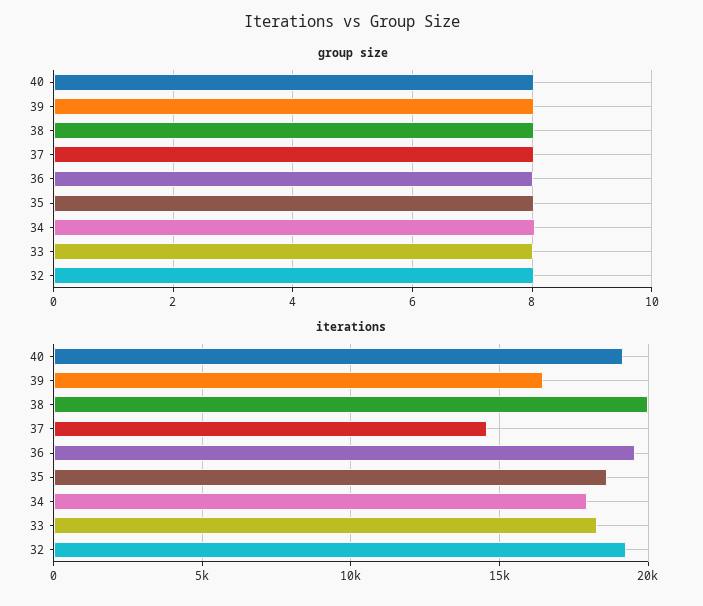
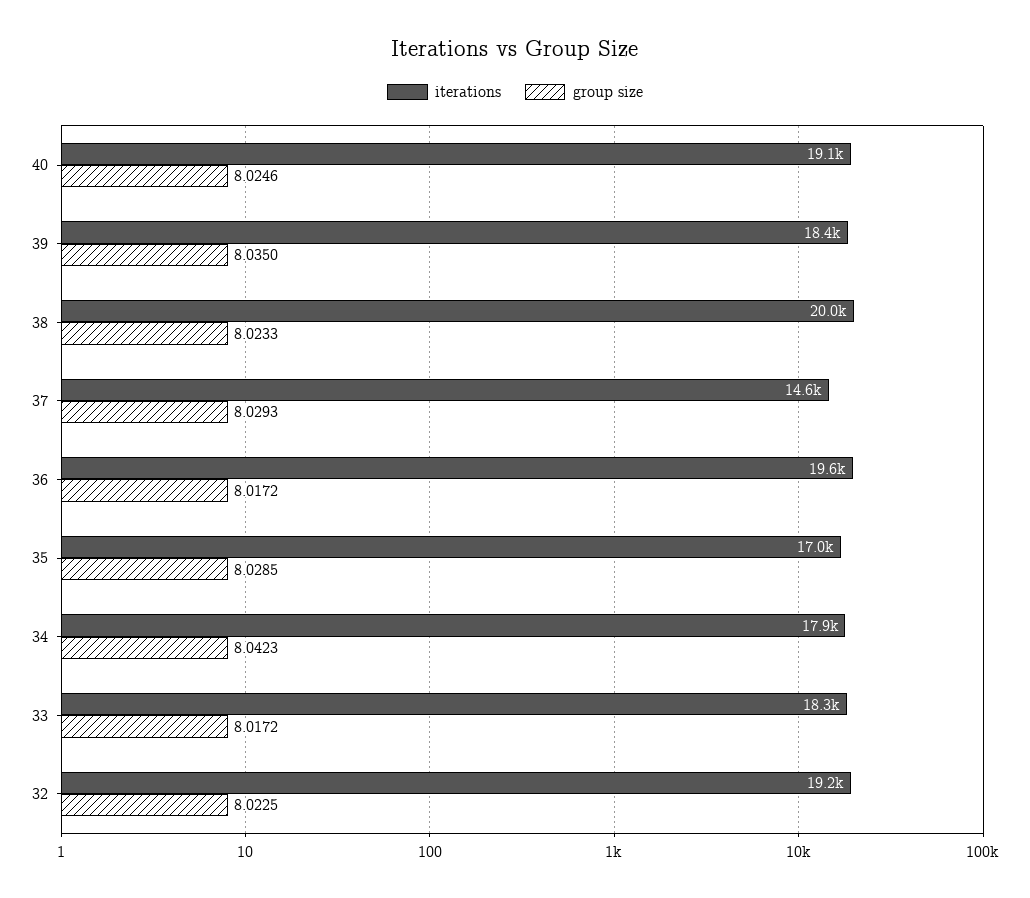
  {
    "group size": {
      "40": 8.0246,
      "39": 8.035,
      "38": 8.0233,
      "37": 8.0293,
      "36": 8.0172,
      "35": 8.0285,
      "34": 8.0423,
      "33": 8.0172,
      "32": 8.0225
    },
    "iterations": {
      "40": 19100,
-     "39": 16500,
+     "39": 18400,
      "38": 20000,
      "37": 14600,
      "36": 19600,
-     "35": 18500,
+     "35": 17000,
      "34": 17900,
      "33": 18300,
      "32": 19200
    }
  }

